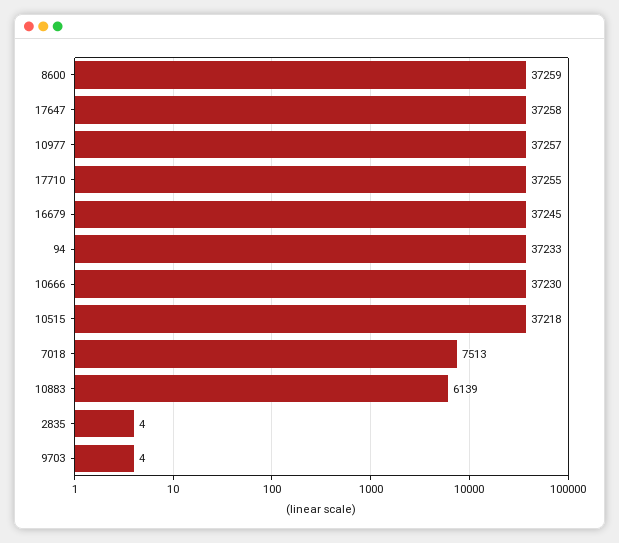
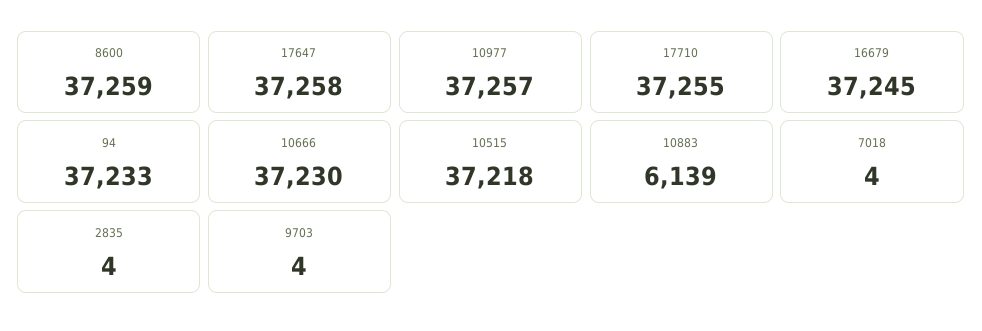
  {
    "8600": 37259,
    "17647": 37258,
    "10977": 37257,
    "17710": 37255,
    "16679": 37245,
    "94": 37233,
    "10666": 37230,
    "10515": 37218,
-   "7018": 7513,
+   "7018": 4,
    "10883": 6139,
    "2835": 4,
    "9703": 4
  }

